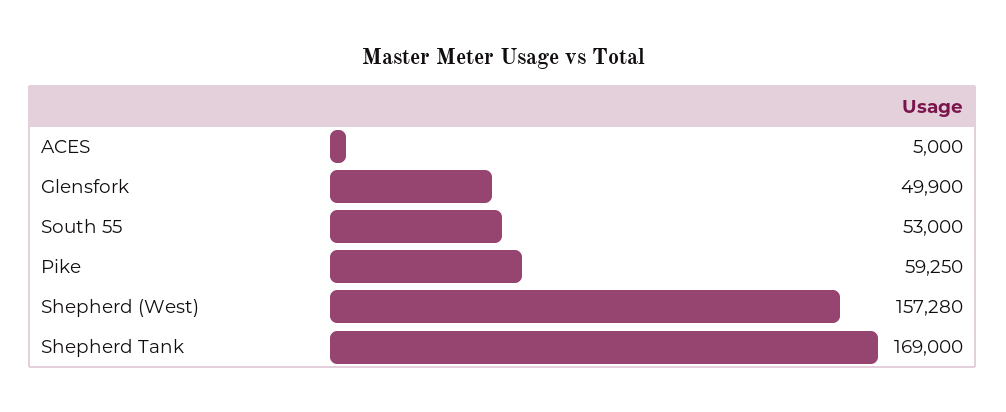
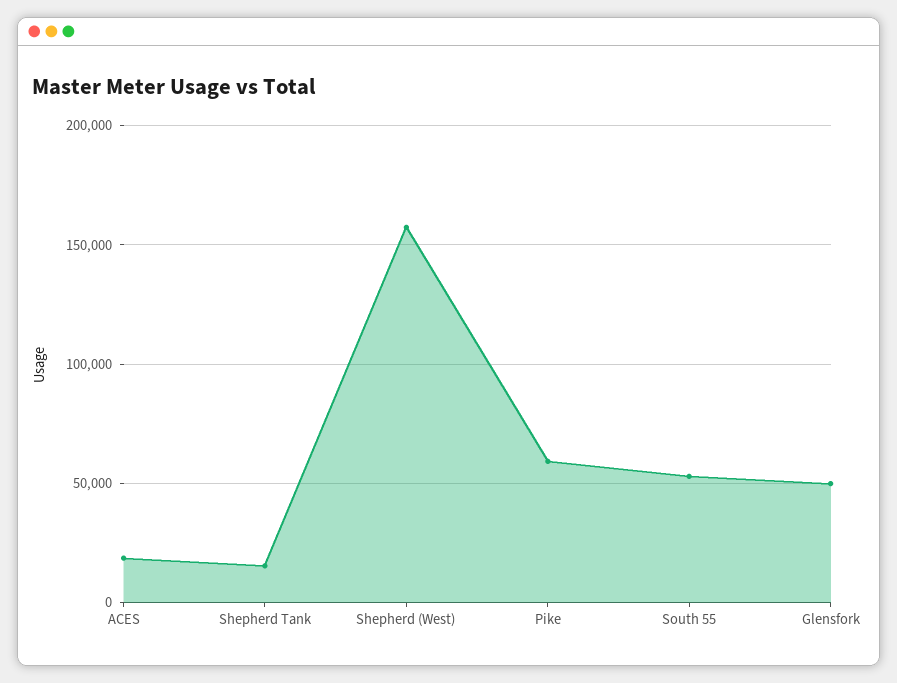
  {
-   "ACES": 5000,
+   "ACES": 20000,
    "Glensfork": 49900,
    "South 55": 53000,
    "Pike": 59250,
    "Shepherd (West)": 157280,
-   "Shepherd Tank": 169000
+   "Shepherd Tank": 15000
  }

